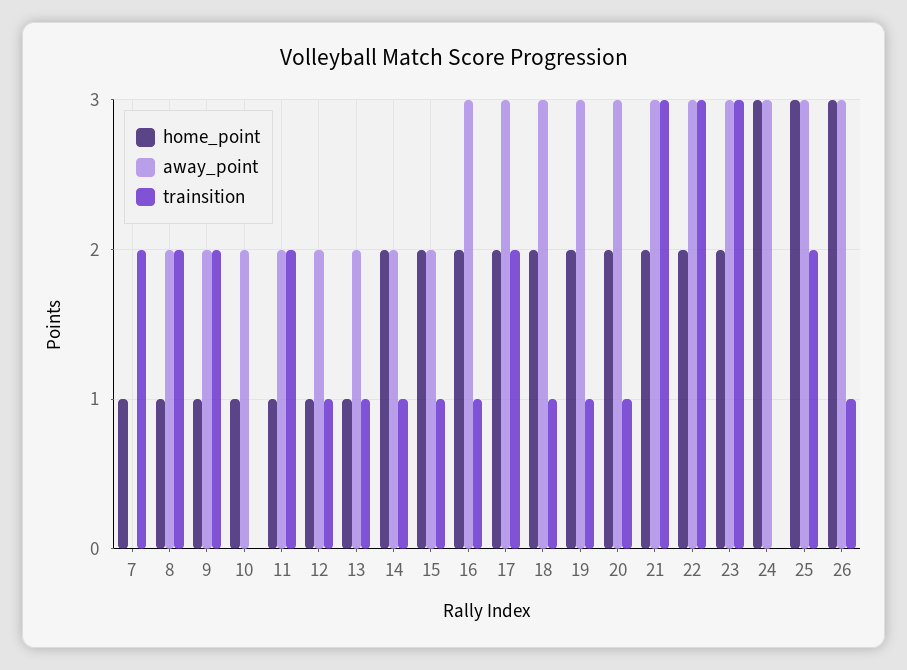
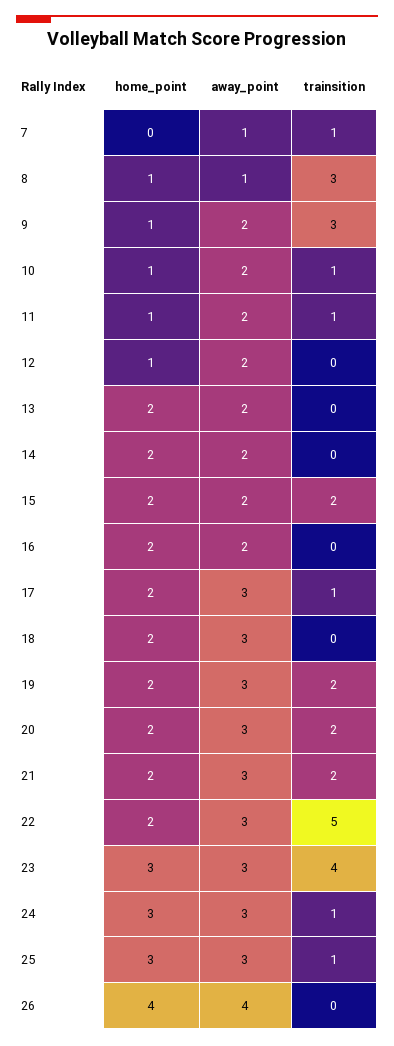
  {
    "home_point": {
-     "7": 1,
+     "7": 0,
      "8": 1,
      "9": 1,
      "10": 1,
      "11": 1,
      "12": 1,
-     "13": 1,
+     "13": 2,
      "14": 2,
      "15": 2,
      "16": 2,
      "17": 2,
      "18": 2,
      "19": 2,
      "20": 2,
      "21": 2,
      "22": 2,
-     "23": 2,
+     "23": 3,
      "24": 3,
      "25": 3,
-     "26": 3
+     "26": 4
    },
    "away_point": {
-     "7": 0,
+     "7": 1,
-     "8": 2,
+     "8": 1,
      "9": 2,
      "10": 2,
      "11": 2,
      "12": 2,
      "13": 2,
      "14": 2,
      "15": 2,
-     "16": 3,
+     "16": 2,
      "17": 3,
      "18": 3,
      "19": 3,
      "20": 3,
      "21": 3,
      "22": 3,
      "23": 3,
      "24": 3,
      "25": 3,
-     "26": 3
+     "26": 4
    },
    "trainsition": {
-     "7": 2,
+     "7": 1,
-     "8": 2,
+     "8": 3,
-     "9": 2,
+     "9": 3,
-     "10": 0,
+     "10": 1,
-     "11": 2,
+     "11": 1,
-     "12": 1,
+     "12": 0,
-     "13": 1,
+     "13": 0,
-     "14": 1,
+     "14": 0,
-     "15": 1,
+     "15": 2,
-     "16": 1,
+     "16": 0,
-     "17": 2,
+     "17": 1,
-     "18": 1,
+     "18": 0,
-     "19": 1,
+     "19": 2,
-     "20": 1,
+     "20": 2,
-     "21": 3,
+     "21": 2,
-     "22": 3,
+     "22": 5,
-     "23": 3,
+     "23": 4,
-     "24": 0,
+     "24": 1,
-     "25": 2,
+     "25": 1,
-     "26": 1
+     "26": 0
    }
  }

